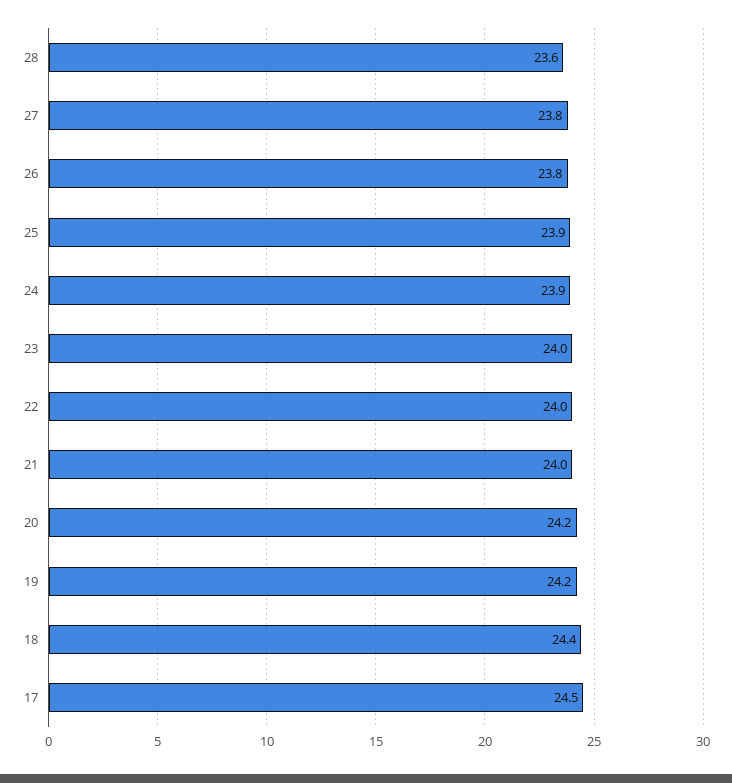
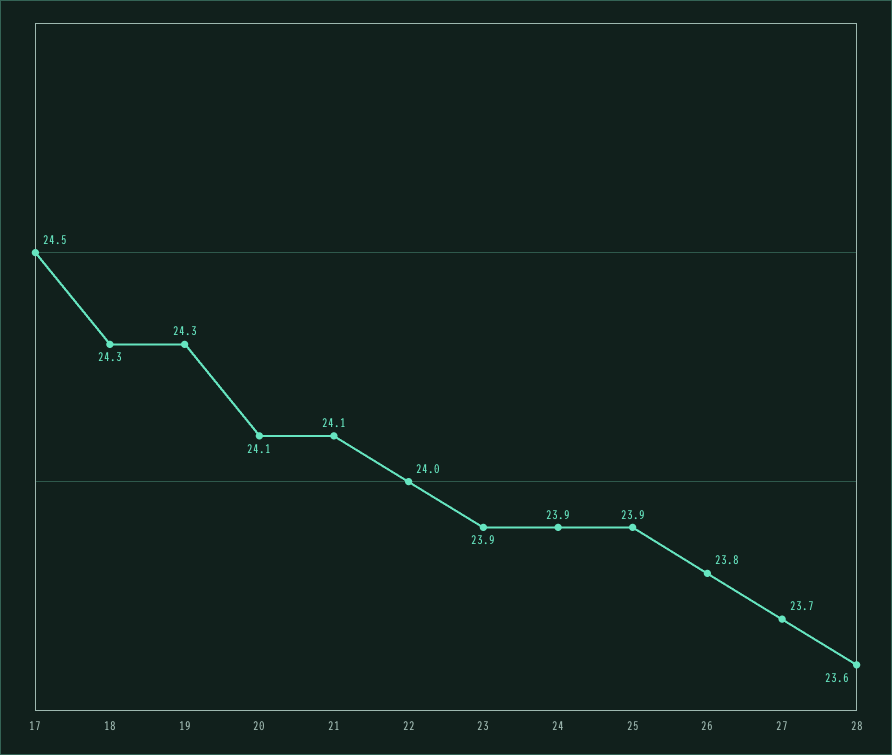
  {
    "28": 23.6,
-   "27": 23.8,
+   "27": 23.7,
    "26": 23.8,
    "25": 23.9,
    "24": 23.9,
-   "23": 24,
+   "23": 23.9,
    "22": 24,
-   "21": 24,
+   "21": 24.1,
-   "20": 24.2,
+   "20": 24.1,
-   "19": 24.2,
+   "19": 24.3,
-   "18": 24.4,
+   "18": 24.3,
    "17": 24.5
  }

